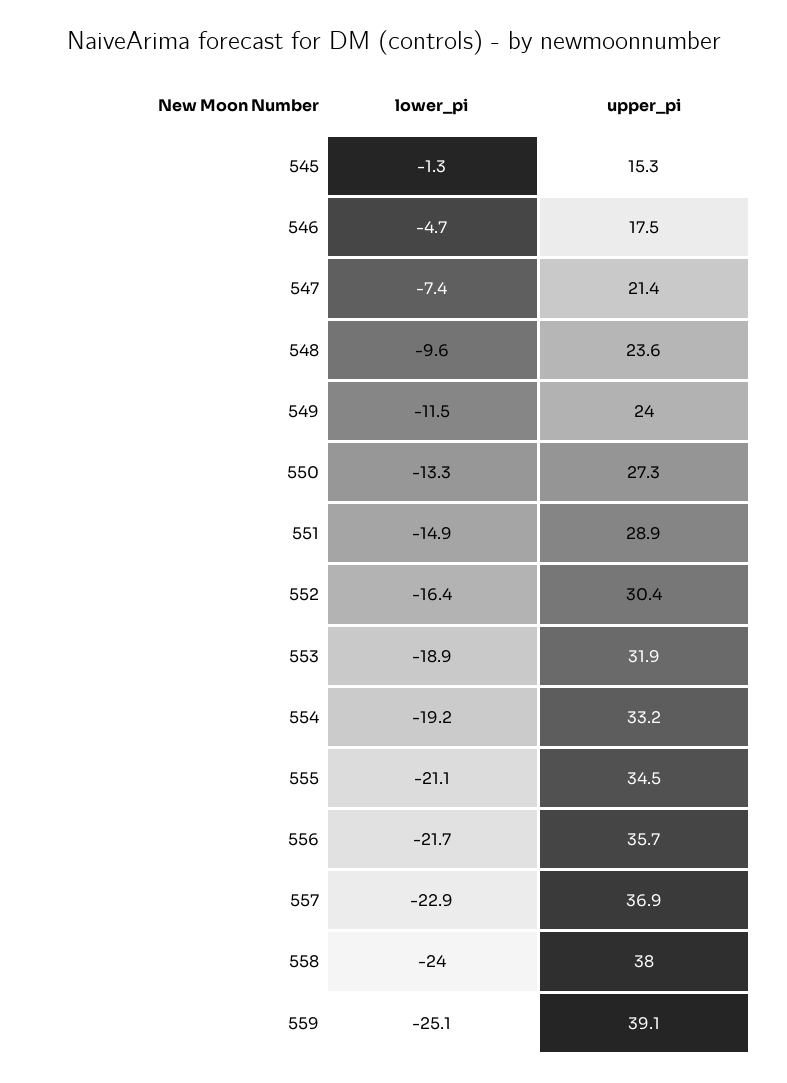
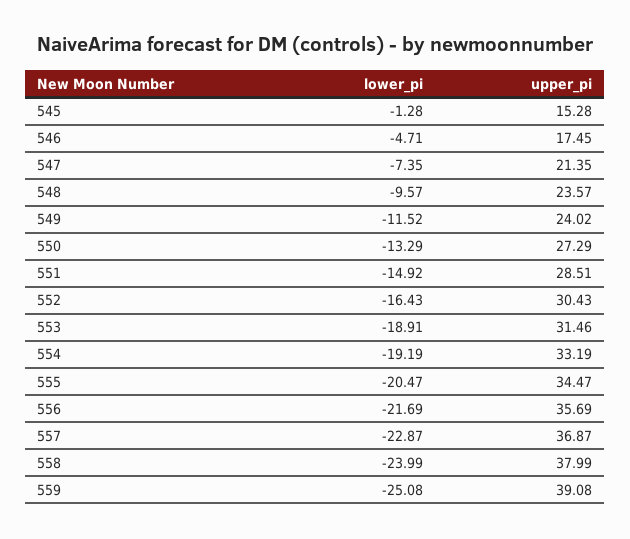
  {
    "lower_pi": {
      "545": -1.28,
      "546": -4.71,
      "547": -7.35,
      "548": -9.57,
      "549": -11.52,
      "550": -13.29,
      "551": -14.92,
      "552": -16.43,
      "553": -18.91,
      "554": -19.19,
-     "555": -21.1,
+     "555": -20.47,
      "556": -21.69,
      "557": -22.87,
      "558": -23.99,
      "559": -25.08
    },
    "upper_pi": {
      "545": 15.28,
      "546": 17.45,
      "547": 21.35,
      "548": 23.57,
      "549": 24.02,
      "550": 27.29,
-     "551": 28.9,
+     "551": 28.51,
      "552": 30.43,
-     "553": 31.9,
+     "553": 31.46,
      "554": 33.19,
      "555": 34.47,
      "556": 35.69,
      "557": 36.87,
      "558": 37.99,
      "559": 39.08
    }
  }

